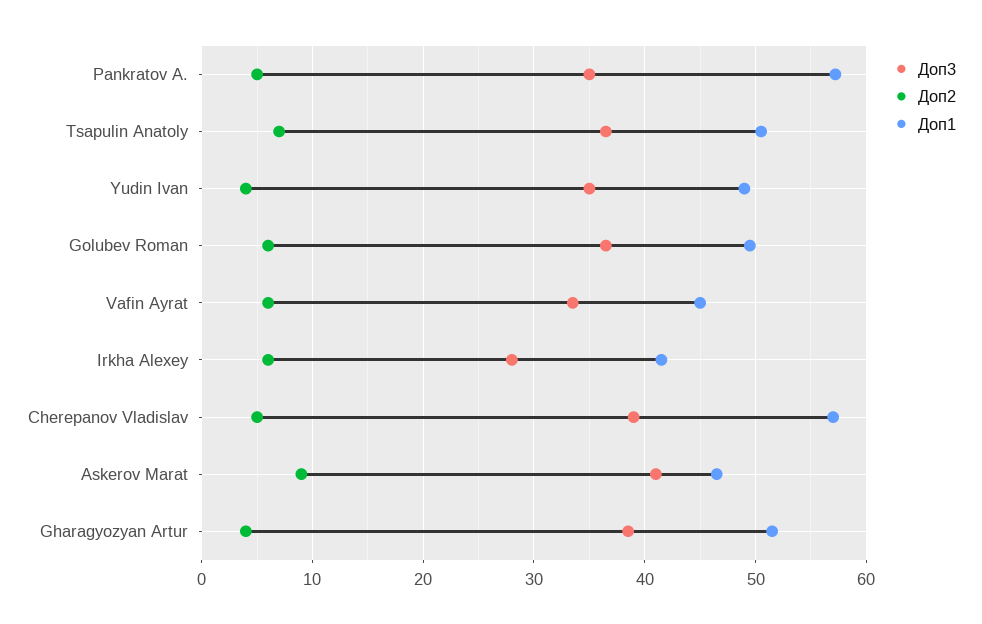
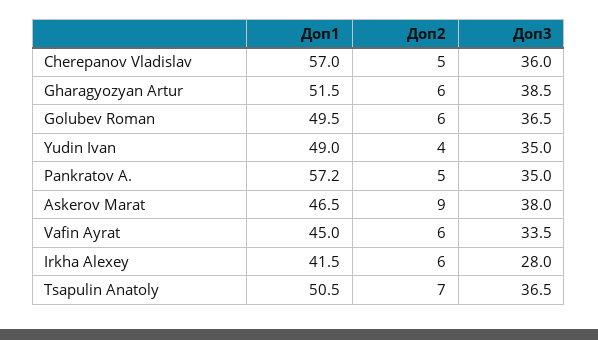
  {
    "Доп3": {
      "Pankratov A.": 35,
      "Tsapulin Anatoly": 36.5,
      "Yudin Ivan": 35,
      "Golubev Roman": 36.5,
      "Vafin Ayrat": 33.5,
      "Irkha Alexey": 28,
-     "Cherepanov Vladislav": 39,
+     "Cherepanov Vladislav": 36,
-     "Askerov Marat": 41,
+     "Askerov Marat": 38,
      "Gharagyozyan Artur": 38.5
    },
    "Доп2": {
      "Pankratov A.": 5,
      "Tsapulin Anatoly": 7,
      "Yudin Ivan": 4,
      "Golubev Roman": 6,
      "Vafin Ayrat": 6,
      "Irkha Alexey": 6,
      "Cherepanov Vladislav": 5,
      "Askerov Marat": 9,
-     "Gharagyozyan Artur": 4
+     "Gharagyozyan Artur": 6
    },
    "Доп1": {
      "Pankratov A.": 57.2,
      "Tsapulin Anatoly": 50.5,
      "Yudin Ivan": 49,
      "Golubev Roman": 49.5,
      "Vafin Ayrat": 45,
      "Irkha Alexey": 41.5,
      "Cherepanov Vladislav": 57,
      "Askerov Marat": 46.5,
      "Gharagyozyan Artur": 51.5
    }
  }

